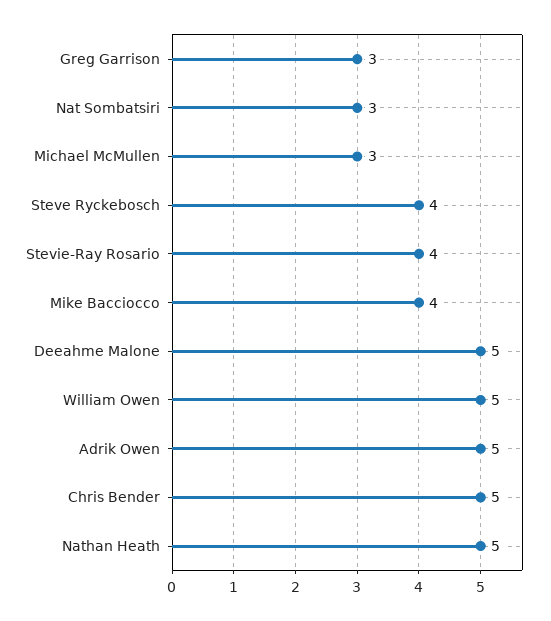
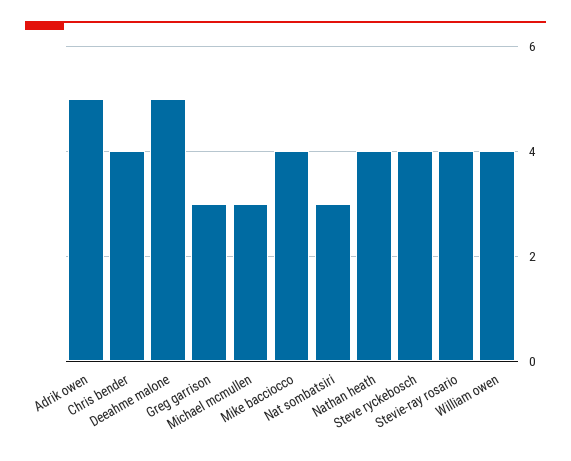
  {
    "Greg Garrison": 3,
    "Nat Sombatsiri": 3,
    "Michael McMullen": 3,
    "Steve Ryckebosch": 4,
    "Stevie-Ray Rosario": 4,
    "Mike Bacciocco": 4,
    "Deeahme Malone": 5,
-   "William Owen": 5,
+   "William Owen": 4,
    "Adrik Owen": 5,
-   "Chris Bender": 5,
+   "Chris Bender": 4,
-   "Nathan Heath": 5
+   "Nathan Heath": 4
  }

